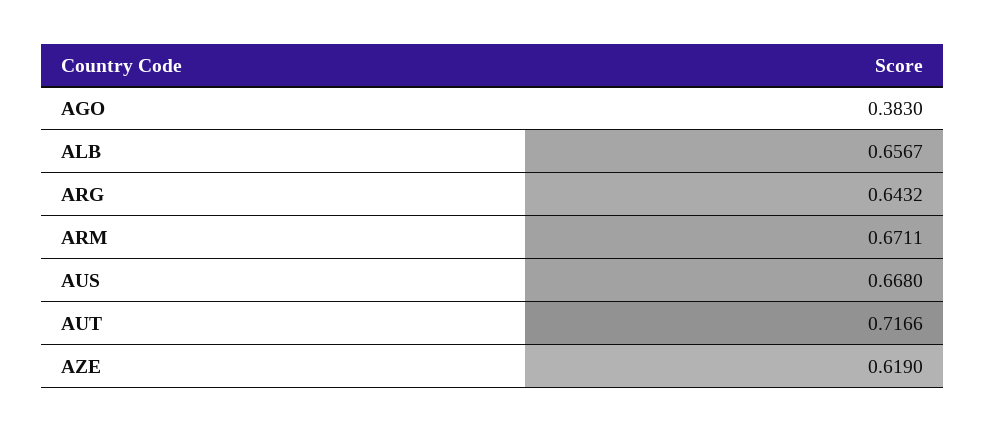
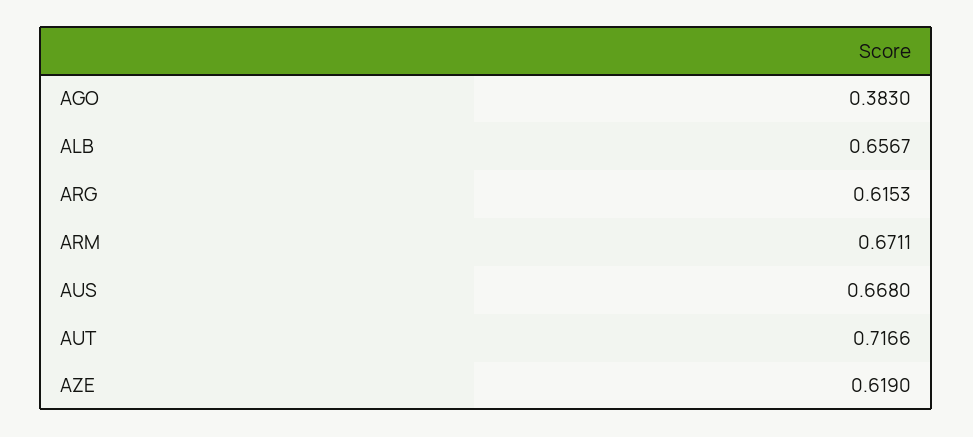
  {
    "AGO": 0.383,
    "ALB": 0.6567,
-   "ARG": 0.6432,
+   "ARG": 0.6153,
    "ARM": 0.6711,
    "AUS": 0.668,
    "AUT": 0.7166,
    "AZE": 0.619
  }

